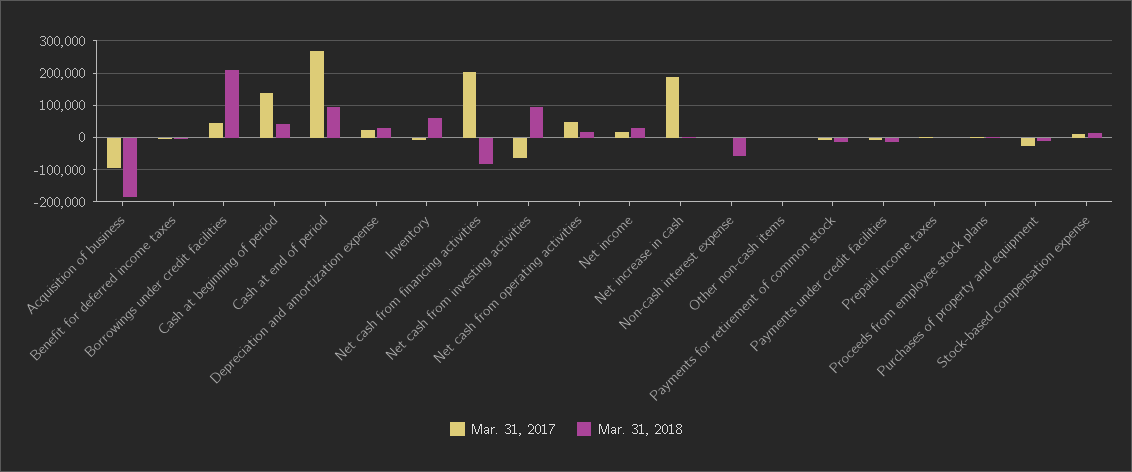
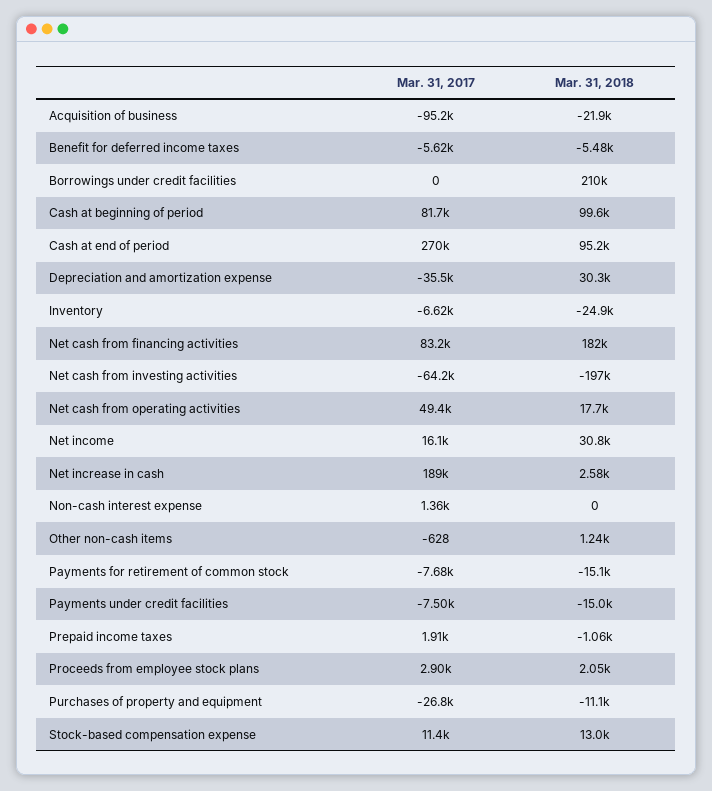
  {
    "Mar. 31, 2017": {
      "Acquisition of business": -95200,
      "Benefit for deferred income taxes": -5620,
-     "Borrowings under credit facilities": 40000,
+     "Borrowings under credit facilities": 0,
-     "Cash at beginning of period": 140000,
+     "Cash at beginning of period": 81700,
      "Cash at end of period": 270000,
-     "Depreciation and amortization expense": 20000,
+     "Depreciation and amortization expense": -35500,
      "Inventory": -6620,
-     "Net cash from financing activities": 200000,
+     "Net cash from financing activities": 83200,
      "Net cash from investing activities": -64200,
      "Net cash from operating activities": 49400,
      "Net income": 16100,
      "Net increase in cash": 189000,
      "Non-cash interest expense": 1360,
      "Other non-cash items": -628,
      "Payments for retirement of common stock": -7680,
      "Payments under credit facilities": -7500,
      "Prepaid income taxes": 1910,
      "Proceeds from employee stock plans": 2900,
      "Purchases of property and equipment": -26800,
      "Stock-based compensation expense": 11400
    },
    "Mar. 31, 2018": {
-     "Acquisition of business": -180000,
+     "Acquisition of business": -21900,
      "Benefit for deferred income taxes": -5480,
      "Borrowings under credit facilities": 210000,
-     "Cash at beginning of period": 40000,
+     "Cash at beginning of period": 99600,
      "Cash at end of period": 95200,
      "Depreciation and amortization expense": 30300,
-     "Inventory": 60000,
+     "Inventory": -24900,
-     "Net cash from financing activities": -80000,
+     "Net cash from financing activities": 182000,
-     "Net cash from investing activities": 100000,
+     "Net cash from investing activities": -197000,
      "Net cash from operating activities": 17700,
      "Net income": 30800,
      "Net increase in cash": 2580,
-     "Non-cash interest expense": -60000,
+     "Non-cash interest expense": 0,
      "Other non-cash items": 1240,
      "Payments for retirement of common stock": -15100,
      "Payments under credit facilities": -15000,
      "Prepaid income taxes": -1060,
      "Proceeds from employee stock plans": 2050,
      "Purchases of property and equipment": -11100,
      "Stock-based compensation expense": 13000
    }
  }

